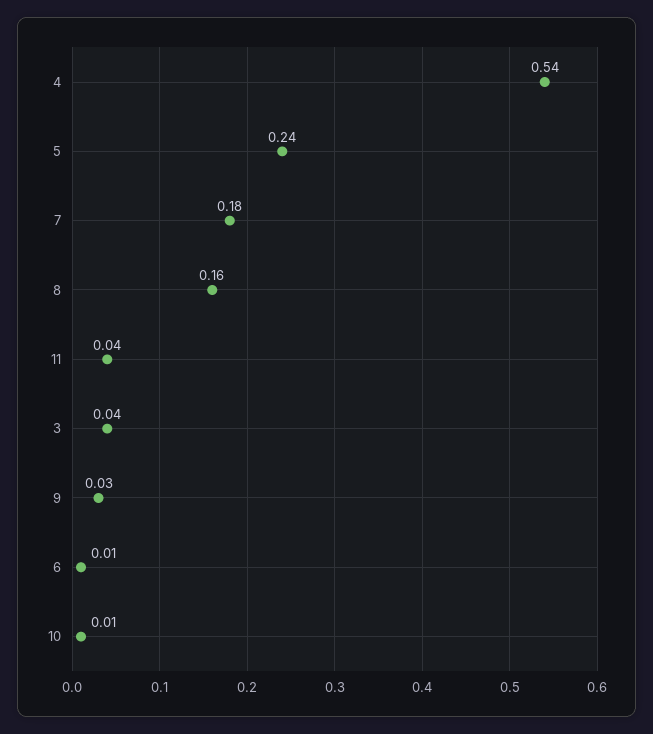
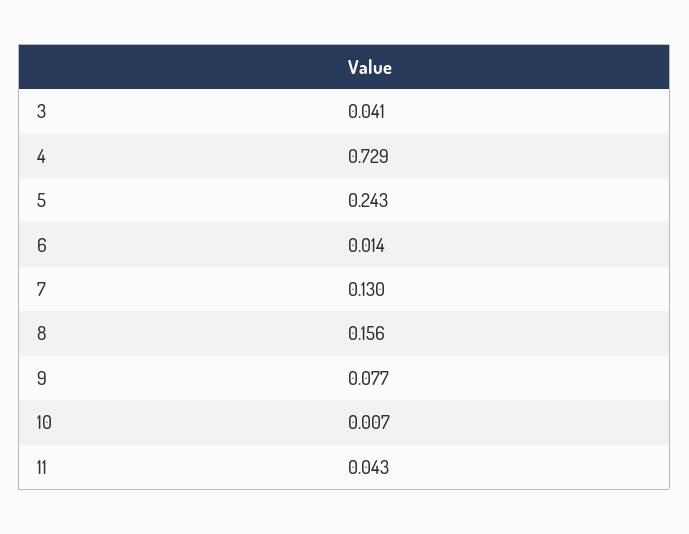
  {
-   "4": 0.54,
+   "4": 0.729,
    "5": 0.243,
-   "7": 0.18,
+   "7": 0.13,
    "8": 0.156,
    "11": 0.043,
    "3": 0.041,
-   "9": 0.03,
+   "9": 0.077,
    "6": 0.014,
    "10": 0.007
  }

